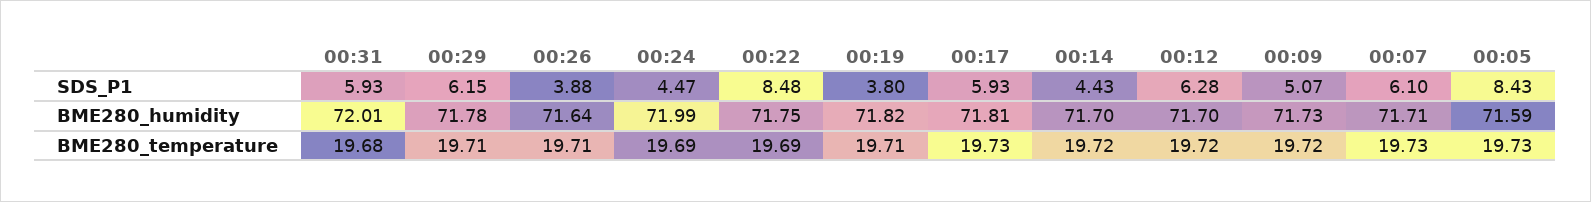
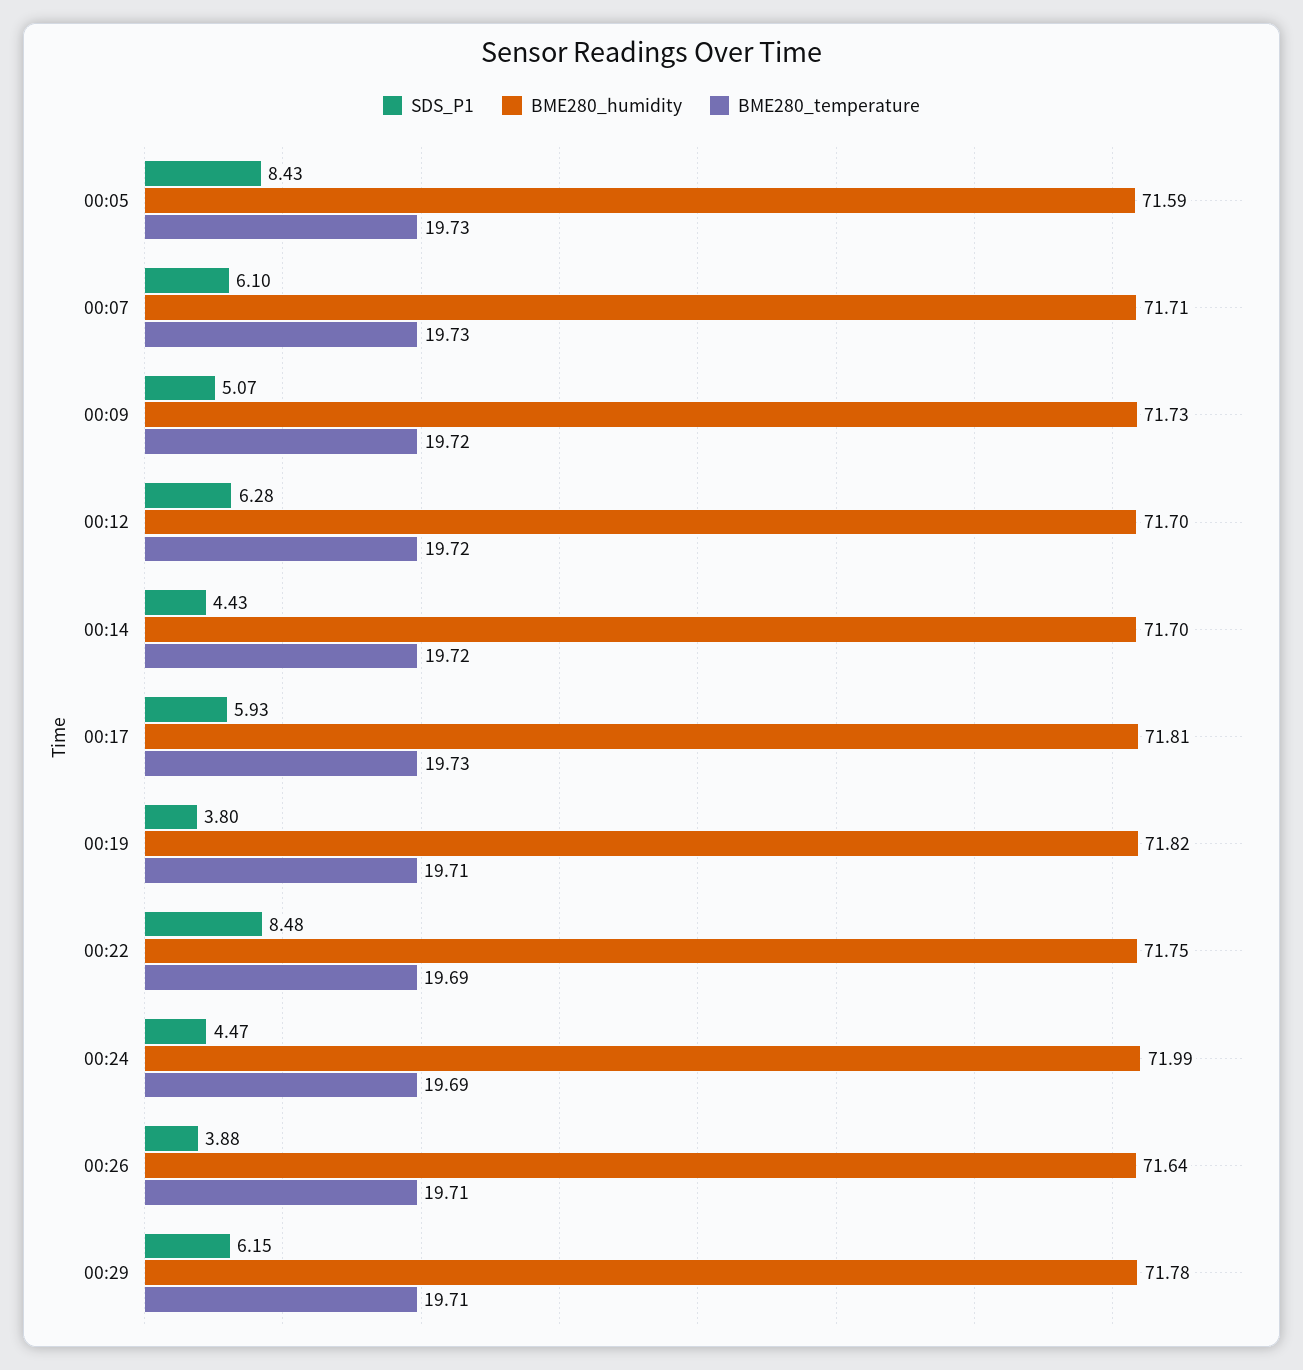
  {
    "SDS_P1": {
-     "00:31": 5.93,
      "00:29": 6.15,
      "00:26": 3.88,
      "00:24": 4.47,
      "00:22": 8.48,
      "00:19": 3.8,
      "00:17": 5.93,
      "00:14": 4.43,
      "00:12": 6.28,
      "00:09": 5.07,
      "00:07": 6.1,
      "00:05": 8.43
    },
    "BME280_humidity": {
-     "00:31": 72.01,
      "00:29": 71.78,
      "00:26": 71.64,
      "00:24": 71.99,
      "00:22": 71.75,
      "00:19": 71.82,
      "00:17": 71.81,
      "00:14": 71.7,
      "00:12": 71.7,
      "00:09": 71.73,
      "00:07": 71.71,
      "00:05": 71.59
    },
    "BME280_temperature": {
-     "00:31": 19.68,
      "00:29": 19.71,
      "00:26": 19.71,
      "00:24": 19.69,
      "00:22": 19.69,
      "00:19": 19.71,
      "00:17": 19.73,
      "00:14": 19.72,
      "00:12": 19.72,
      "00:09": 19.72,
      "00:07": 19.73,
      "00:05": 19.73
    }
  }

